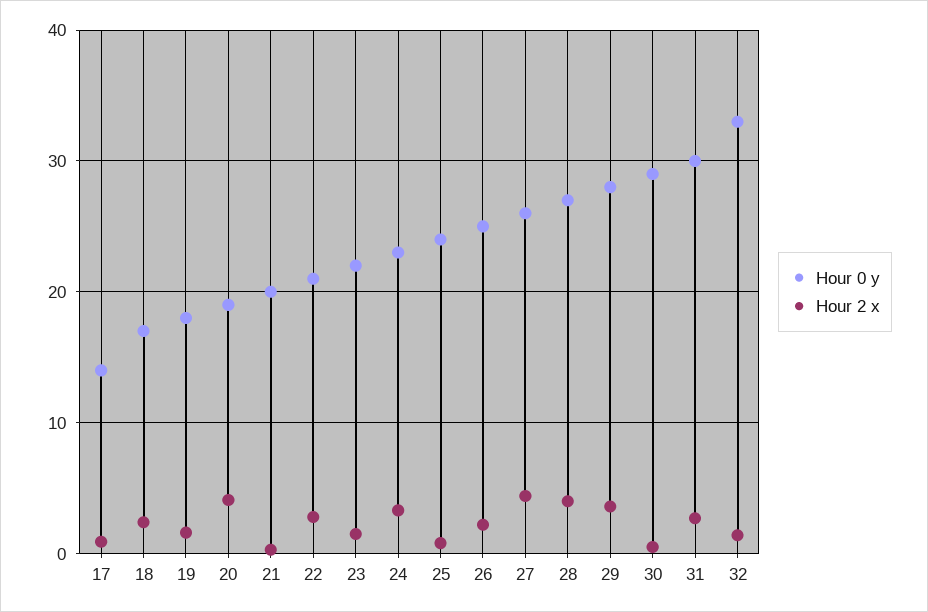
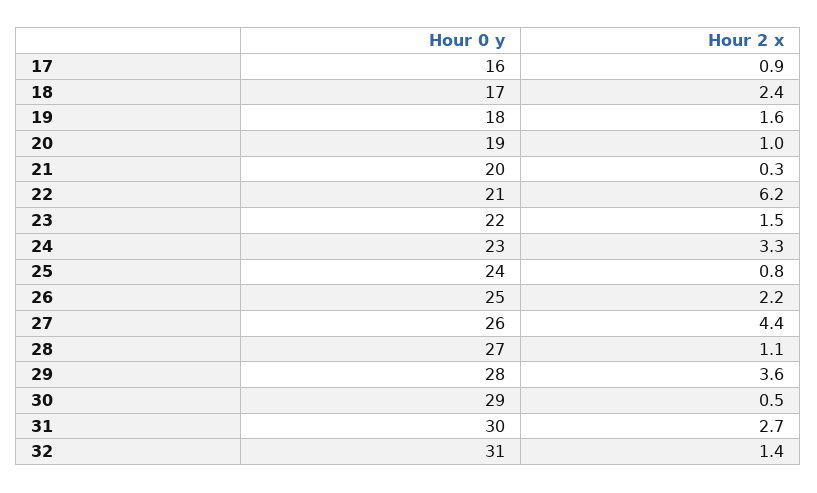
  {
    "Hour 0 y": {
-     "17": 14,
+     "17": 16,
      "18": 17,
      "19": 18,
      "20": 19,
      "21": 20,
      "22": 21,
      "23": 22,
      "24": 23,
      "25": 24,
      "26": 25,
      "27": 26,
      "28": 27,
      "29": 28,
      "30": 29,
      "31": 30,
-     "32": 33
+     "32": 31
    },
    "Hour 2 x": {
      "17": 0.9,
      "18": 2.4,
      "19": 1.6,
-     "20": 4,
+     "20": 1,
      "21": 0.3,
-     "22": 3,
+     "22": 6.2,
      "23": 1.5,
      "24": 3.3,
      "25": 0.8,
      "26": 2.2,
      "27": 4.4,
-     "28": 4,
+     "28": 1.1,
      "29": 3.6,
      "30": 0.5,
      "31": 2.7,
      "32": 1.4
    }
  }

